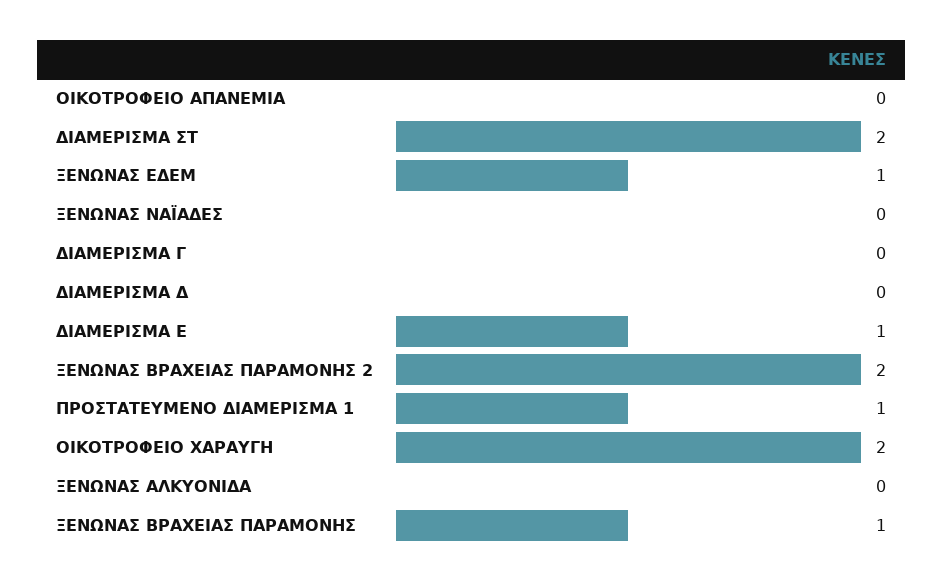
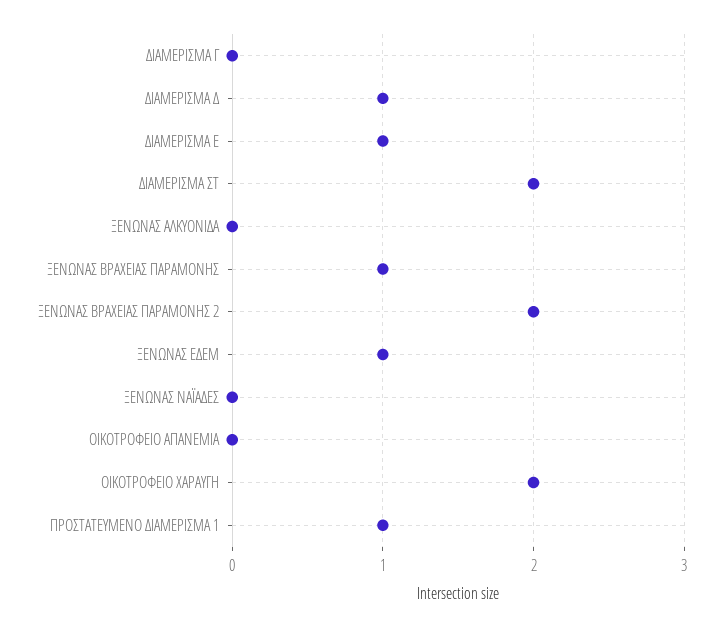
  {
    "ΟΙΚΟΤΡΟΦΕΙΟ ΑΠΑΝΕΜΙΑ": 0,
    "ΔΙΑΜΕΡΙΣΜΑ ΣΤ": 2,
    "ΞΕΝΩΝΑΣ ΕΔΕΜ": 1,
    "ΞΕΝΩΝΑΣ ΝΑΪΑΔΕΣ": 0,
    "ΔΙΑΜΕΡΙΣΜΑ Γ": 0,
-   "ΔΙΑΜΕΡΙΣΜΑ Δ": 0,
+   "ΔΙΑΜΕΡΙΣΜΑ Δ": 1,
    "ΔΙΑΜΕΡΙΣΜΑ Ε": 1,
    "ΞΕΝΩΝΑΣ ΒΡΑΧΕΙΑΣ ΠΑΡΑΜΟΝΗΣ 2": 2,
    "ΠΡΟΣΤΑΤΕΥΜΕΝΟ ΔΙΑΜΕΡΙΣΜΑ 1": 1,
    "ΟΙΚΟΤΡΟΦΕΙΟ ΧΑΡΑΥΓΗ": 2,
    "ΞΕΝΩΝΑΣ ΑΛΚΥΟΝΙΔΑ": 0,
    "ΞΕΝΩΝΑΣ ΒΡΑΧΕΙΑΣ ΠΑΡΑΜΟΝΗΣ": 1
  }

